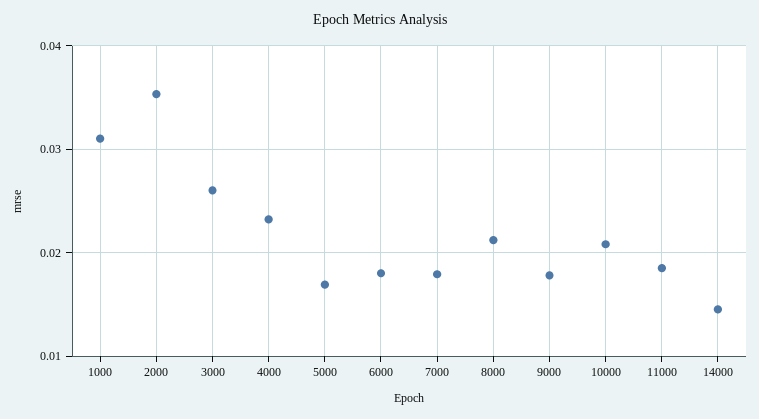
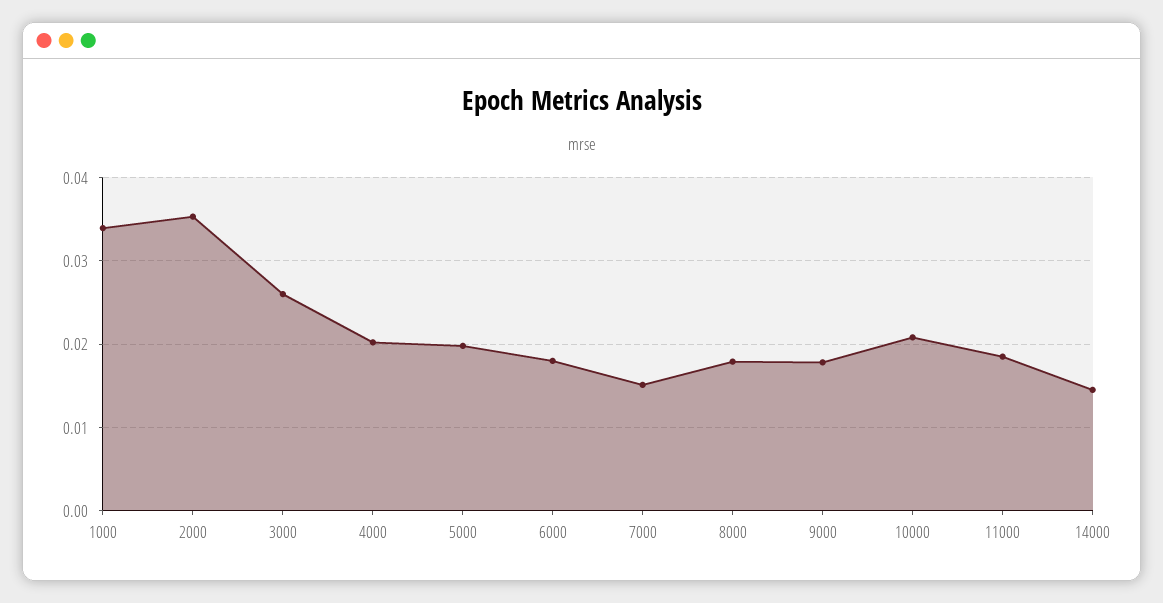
  {
-   "1000": 0.031,
+   "1000": 0.034,
    "2000": 0.035,
    "3000": 0.026,
-   "4000": 0.023,
+   "4000": 0.02,
-   "5000": 0.017,
+   "5000": 0.02,
    "6000": 0.018,
-   "7000": 0.018,
+   "7000": 0.015,
-   "8000": 0.021,
+   "8000": 0.018,
    "9000": 0.018,
    "10000": 0.021,
    "11000": 0.019,
    "14000": 0.015
  }

